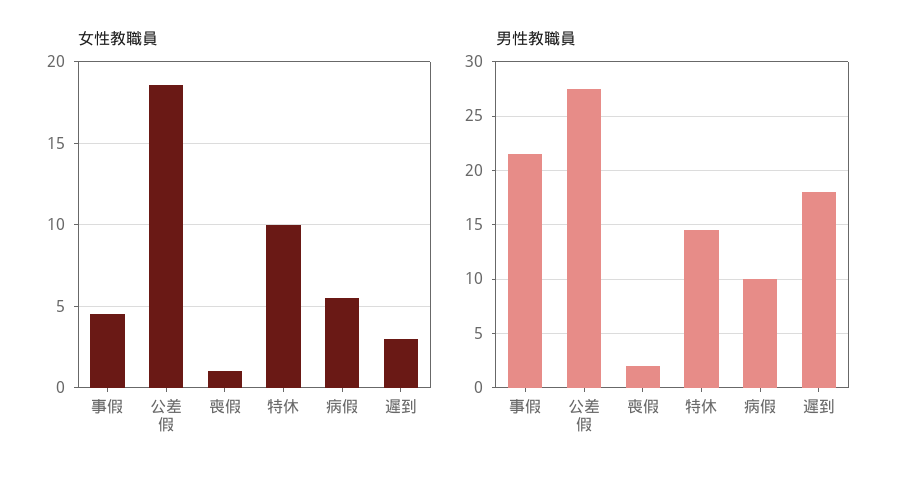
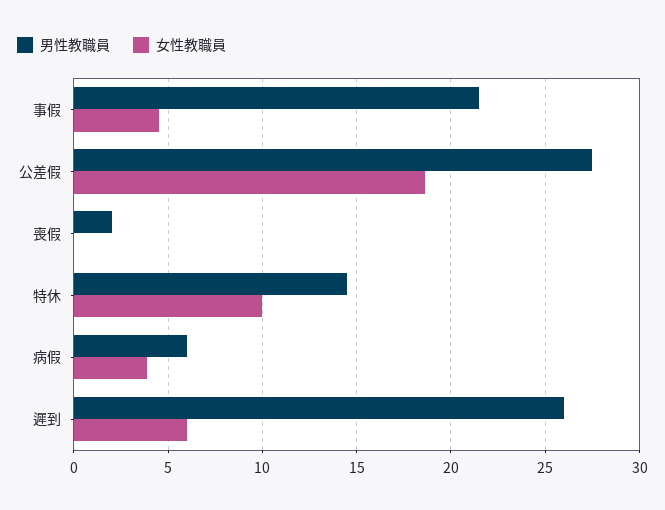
  {
    "女性教職員": {
      "事假": 4.5,
      "公差假": 18.5,
-     "喪假": 1,
+     "喪假": 0,
      "特休": 10,
-     "病假": 5.5,
+     "病假": 4,
-     "遲到": 3
+     "遲到": 6
    },
    "男性教職員": {
      "事假": 21.5,
      "公差假": 27.5,
      "喪假": 2,
      "特休": 14.5,
-     "病假": 10,
+     "病假": 6,
-     "遲到": 18
+     "遲到": 26
    }
  }

